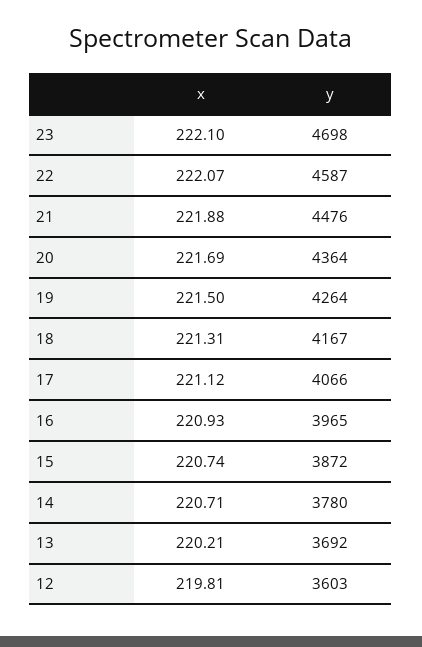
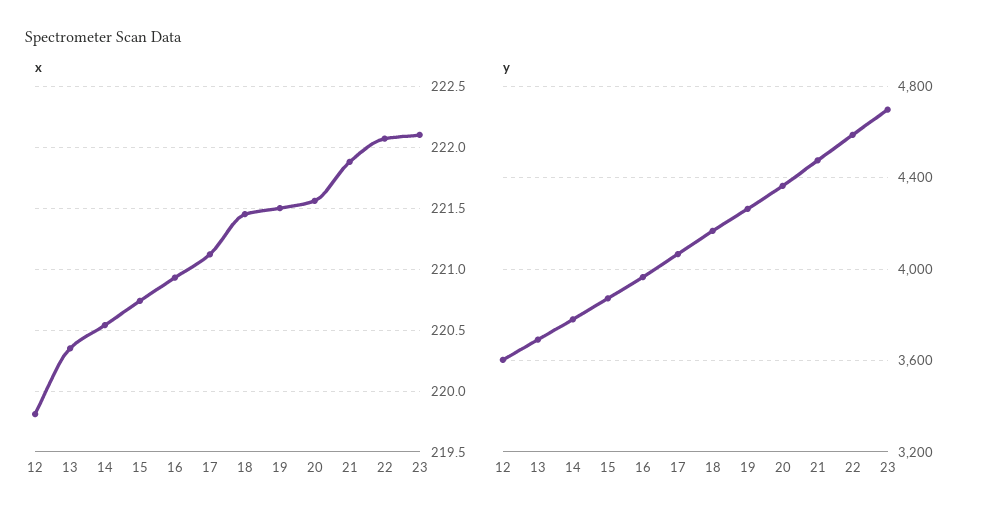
  {
    "x": {
      "23": 222.1,
      "22": 222.07,
      "21": 221.88,
-     "20": 221.69,
+     "20": 221.55,
      "19": 221.5,
-     "18": 221.31,
+     "18": 221.45,
      "17": 221.12,
      "16": 220.93,
      "15": 220.74,
-     "14": 220.71,
+     "14": 220.55,
-     "13": 220.21,
+     "13": 220.35,
      "12": 219.81
    },
    "y": {
      "23": 4698,
      "22": 4587,
      "21": 4476,
      "20": 4364,
      "19": 4264,
      "18": 4167,
      "17": 4066,
      "16": 3965,
      "15": 3872,
      "14": 3780,
      "13": 3692,
      "12": 3603
    }
  }

